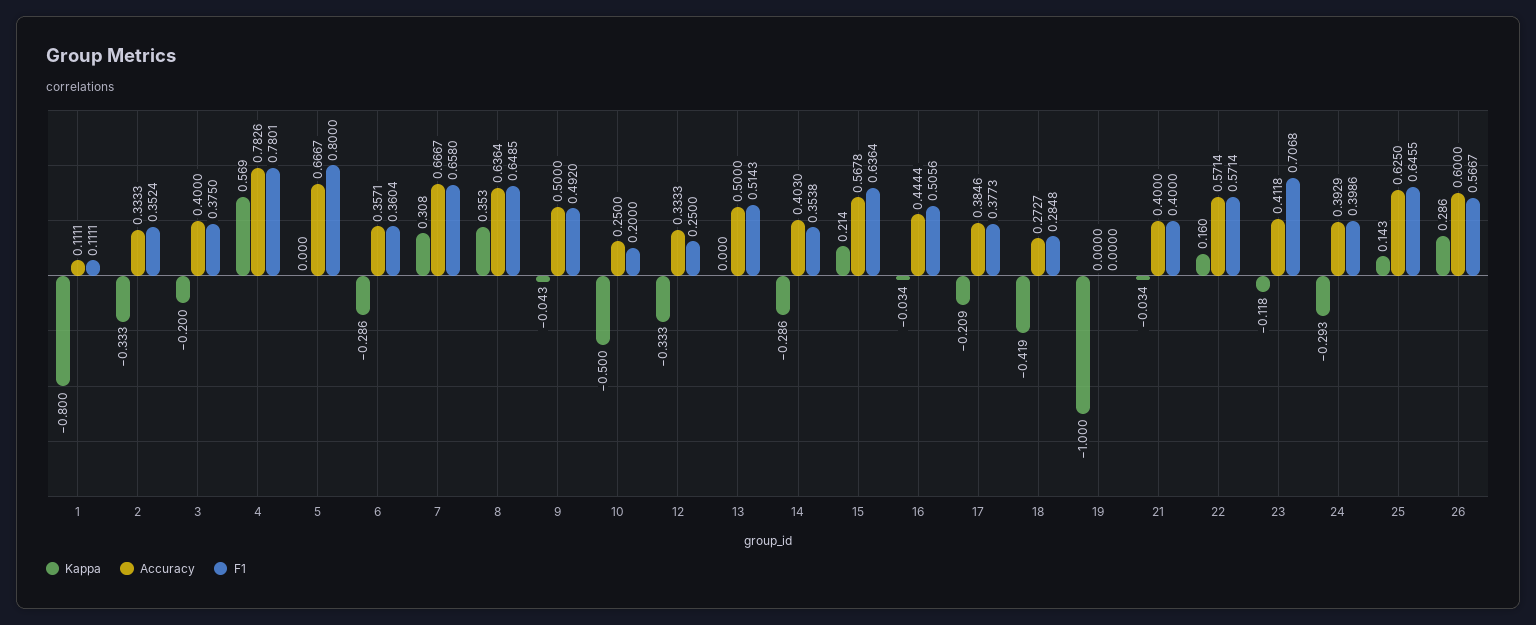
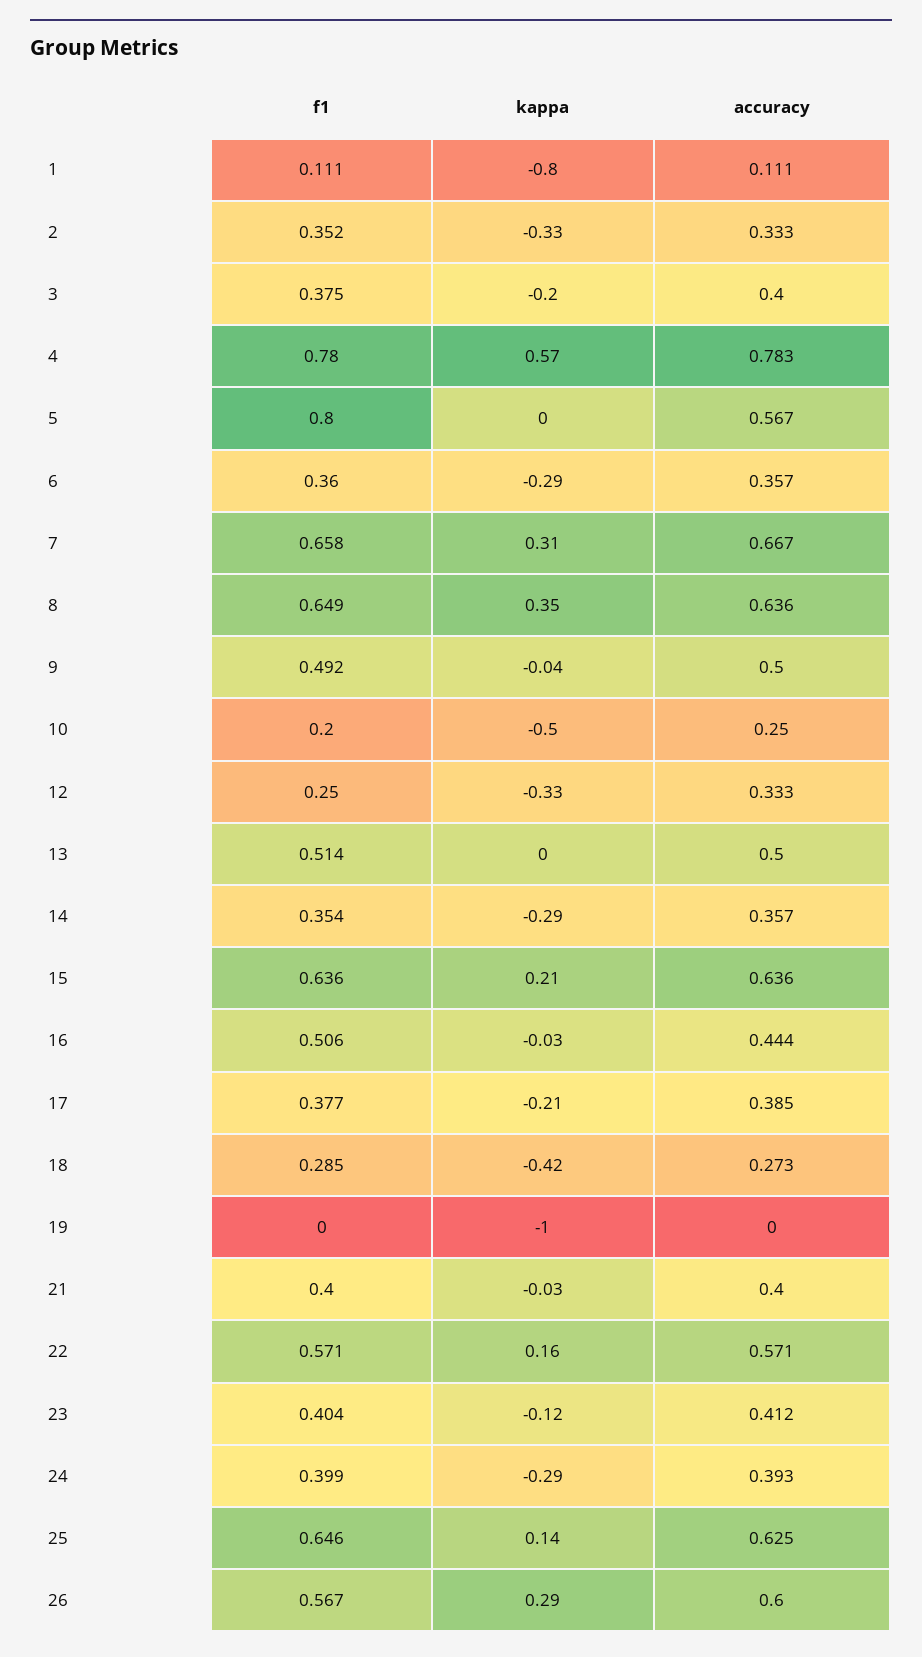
  {
    "Kappa": {
      "1": -0.8,
      "2": -0.333,
      "3": -0.2,
      "4": 0.569,
      "5": 0,
      "6": -0.286,
      "7": 0.308,
      "8": 0.353,
      "9": -0.043,
      "10": -0.5,
      "12": -0.333,
      "13": 0,
      "14": -0.286,
      "15": 0.214,
      "16": -0.034,
      "17": -0.209,
      "18": -0.419,
      "19": -1,
      "21": -0.034,
      "22": 0.16,
      "23": -0.118,
      "24": -0.293,
      "25": 0.143,
      "26": 0.286
    },
    "Accuracy": {
      "1": 0.1111,
      "2": 0.3333,
      "3": 0.4,
      "4": 0.7826,
-     "5": 0.6667,
+     "5": 0.567,
      "6": 0.3571,
      "7": 0.6667,
      "8": 0.6364,
      "9": 0.5,
      "10": 0.25,
      "12": 0.3333,
      "13": 0.5,
-     "14": 0.403,
+     "14": 0.357,
-     "15": 0.5678,
+     "15": 0.636,
      "16": 0.4444,
      "17": 0.3846,
      "18": 0.2727,
      "19": 0,
      "21": 0.4,
      "22": 0.5714,
      "23": 0.4118,
      "24": 0.3929,
      "25": 0.625,
      "26": 0.6
    },
    "F1": {
      "1": 0.1111,
      "2": 0.3524,
      "3": 0.375,
      "4": 0.7801,
      "5": 0.8,
      "6": 0.3604,
      "7": 0.658,
      "8": 0.6485,
      "9": 0.492,
      "10": 0.2,
      "12": 0.25,
      "13": 0.5143,
      "14": 0.3538,
      "15": 0.6364,
      "16": 0.5056,
      "17": 0.3773,
      "18": 0.2848,
      "19": 0,
      "21": 0.4,
      "22": 0.5714,
-     "23": 0.7068,
+     "23": 0.404,
      "24": 0.3986,
      "25": 0.6455,
      "26": 0.5667
    }
  }

